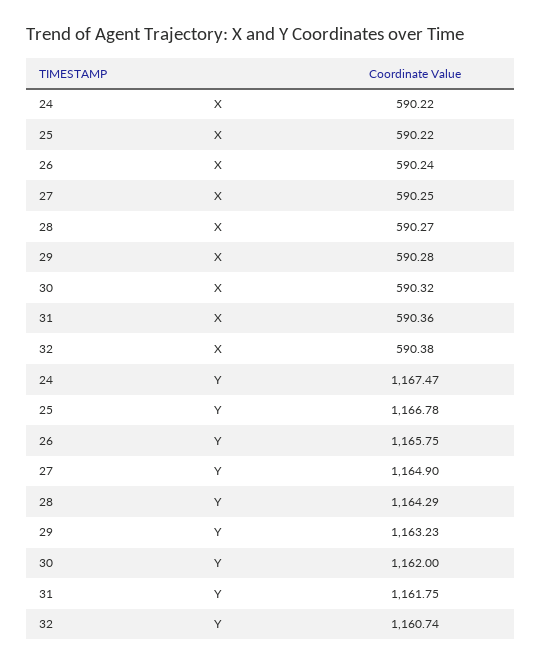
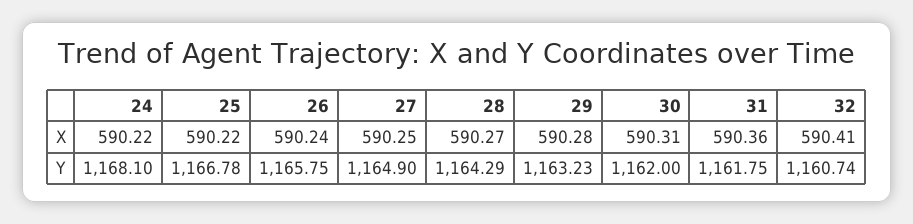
  {
    "24": {
      "X": 590.22,
-     "Y": 1167.47
+     "Y": 1168.1
    },
    "25": {
      "X": 590.22,
      "Y": 1166.78
    },
    "26": {
      "X": 590.24,
      "Y": 1165.75
    },
    "27": {
      "X": 590.25,
      "Y": 1164.9
    },
    "28": {
      "X": 590.27,
      "Y": 1164.29
    },
    "29": {
      "X": 590.28,
      "Y": 1163.23
    },
    "30": {
-     "X": 590.32,
+     "X": 590.31,
      "Y": 1162
    },
    "31": {
      "X": 590.36,
      "Y": 1161.75
    },
    "32": {
-     "X": 590.38,
+     "X": 590.41,
      "Y": 1160.74
    }
  }

